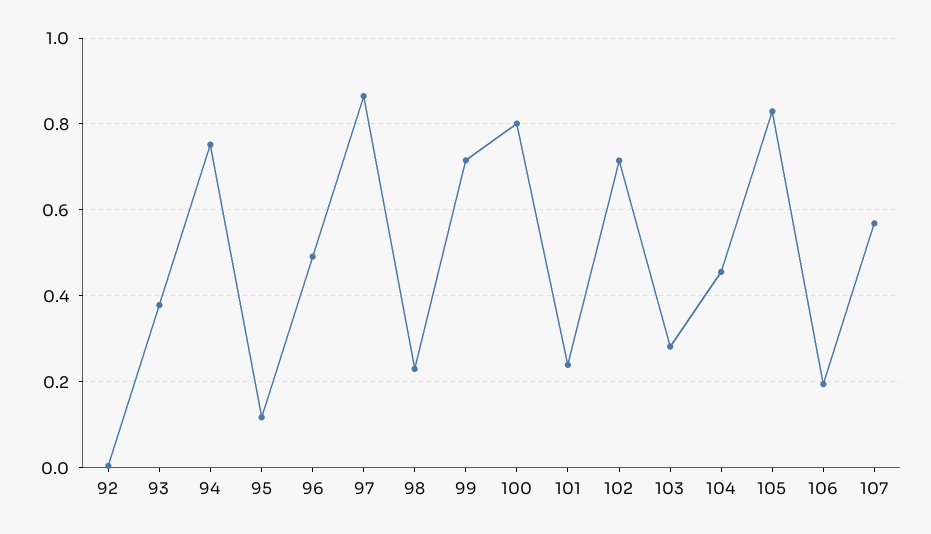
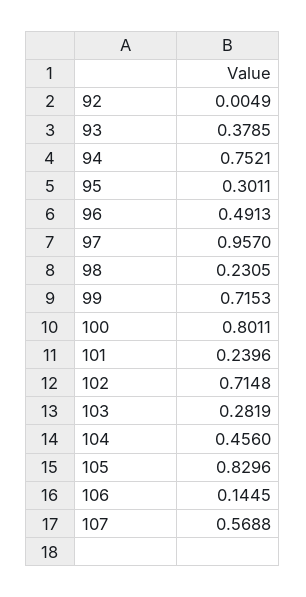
  {
    "92": 0.0049,
    "93": 0.3785,
    "94": 0.7521,
-   "95": 0.12,
+   "95": 0.3011,
    "96": 0.4913,
-   "97": 0.86,
+   "97": 0.957,
    "98": 0.2305,
    "99": 0.7153,
    "100": 0.8011,
    "101": 0.2396,
    "102": 0.7148,
    "103": 0.2819,
    "104": 0.456,
    "105": 0.8296,
-   "106": 0.2,
+   "106": 0.1445,
    "107": 0.5688
  }

